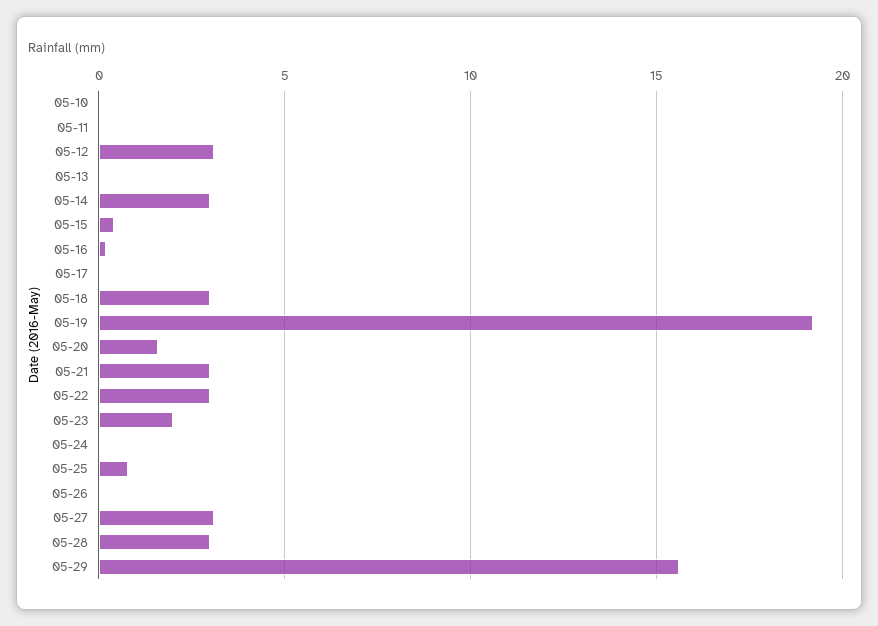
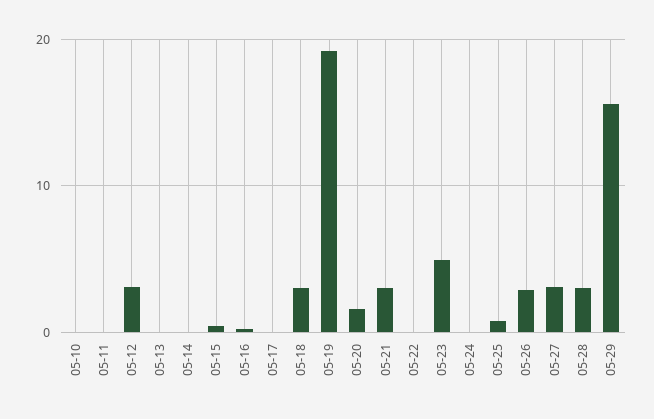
  {
    "05-10": 0,
    "05-11": 0,
    "05-12": 3,
    "05-13": 0,
-   "05-14": 3,
+   "05-14": 0,
    "05-15": 0.5,
    "05-16": 0,
    "05-17": 0,
    "05-18": 3,
    "05-19": 19,
    "05-20": 1.5,
    "05-21": 3,
-   "05-22": 3,
+   "05-22": 0,
-   "05-23": 2,
+   "05-23": 5,
    "05-24": 0,
    "05-25": 1,
-   "05-26": 0,
+   "05-26": 3,
    "05-27": 3,
    "05-28": 3,
    "05-29": 15.5
  }

